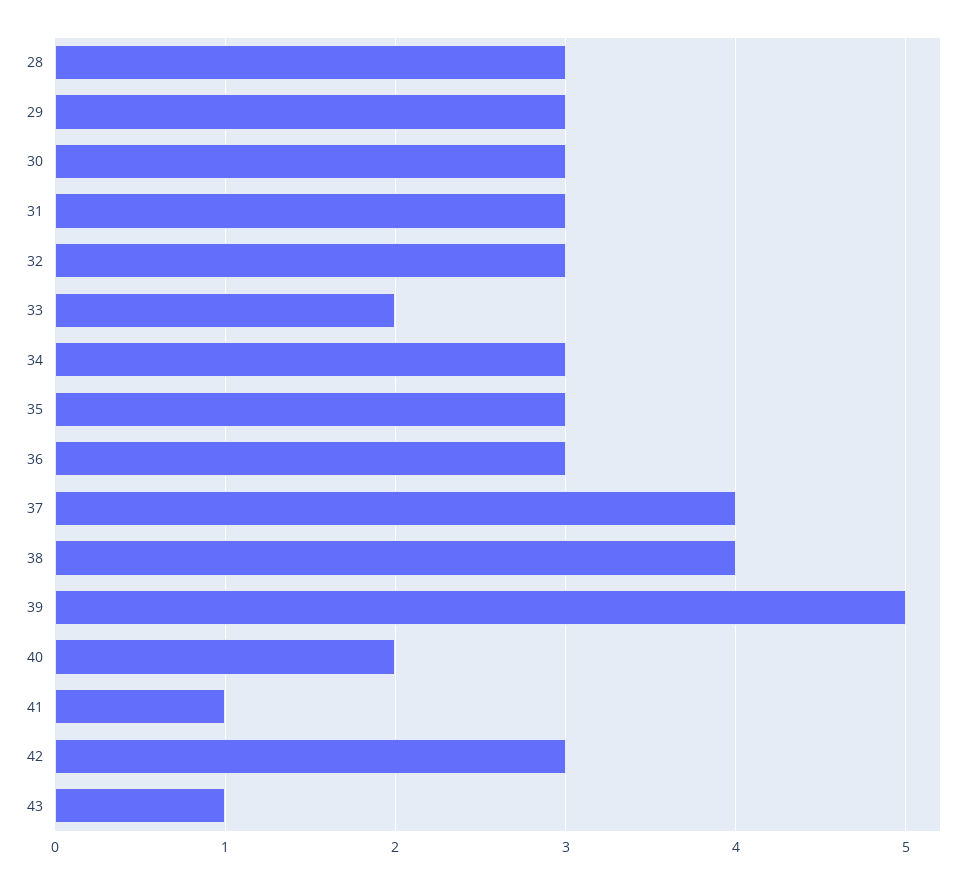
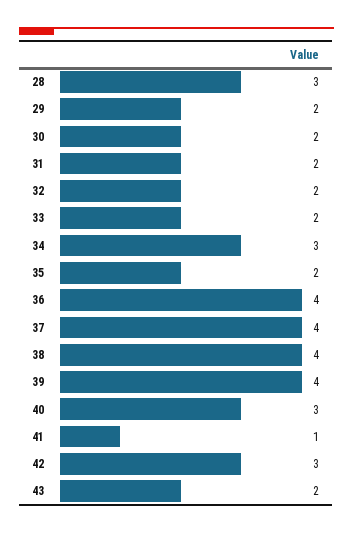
  {
    "28": 3,
-   "29": 3,
+   "29": 2,
-   "30": 3,
+   "30": 2,
-   "31": 3,
+   "31": 2,
-   "32": 3,
+   "32": 2,
    "33": 2,
    "34": 3,
-   "35": 3,
+   "35": 2,
-   "36": 3,
+   "36": 4,
    "37": 4,
    "38": 4,
-   "39": 5,
+   "39": 4,
-   "40": 2,
+   "40": 3,
    "41": 1,
    "42": 3,
-   "43": 1
+   "43": 2
  }

